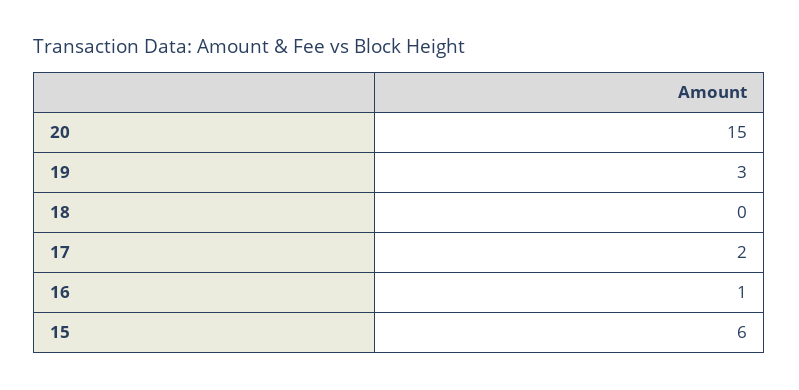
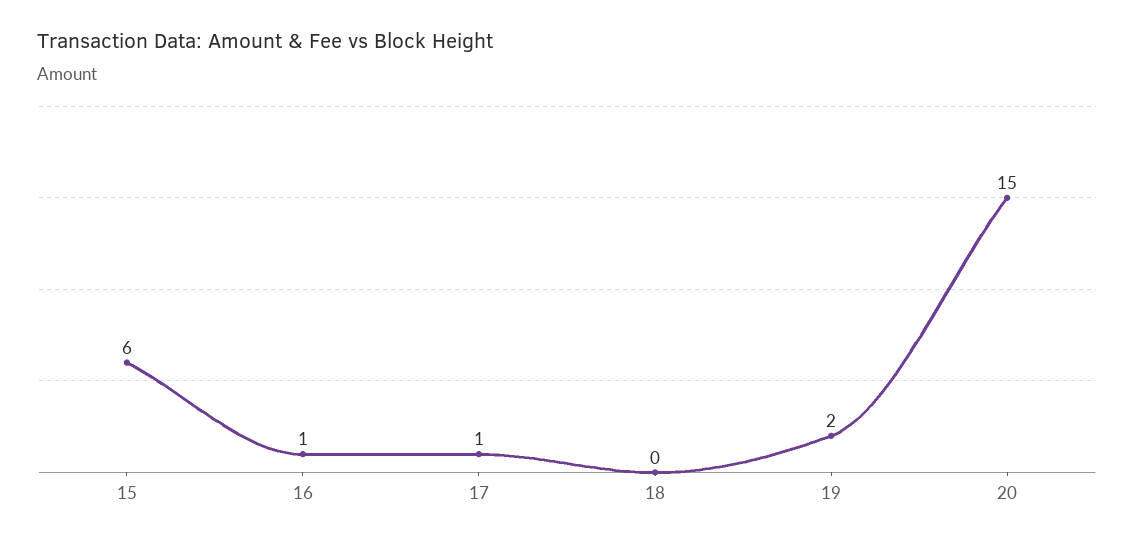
  {
    "20": 15,
-   "19": 3,
+   "19": 2,
    "18": 0,
-   "17": 2,
+   "17": 1,
    "16": 1,
    "15": 6
  }

